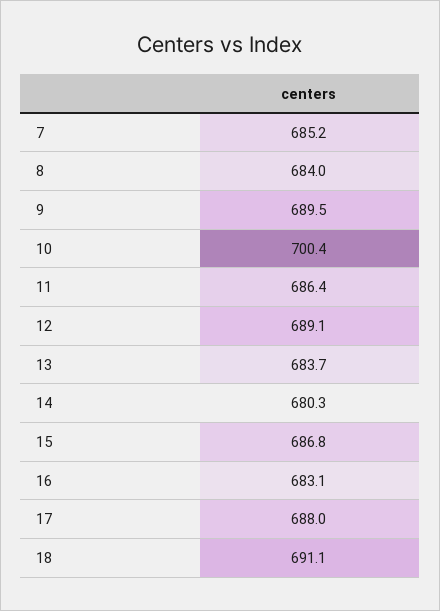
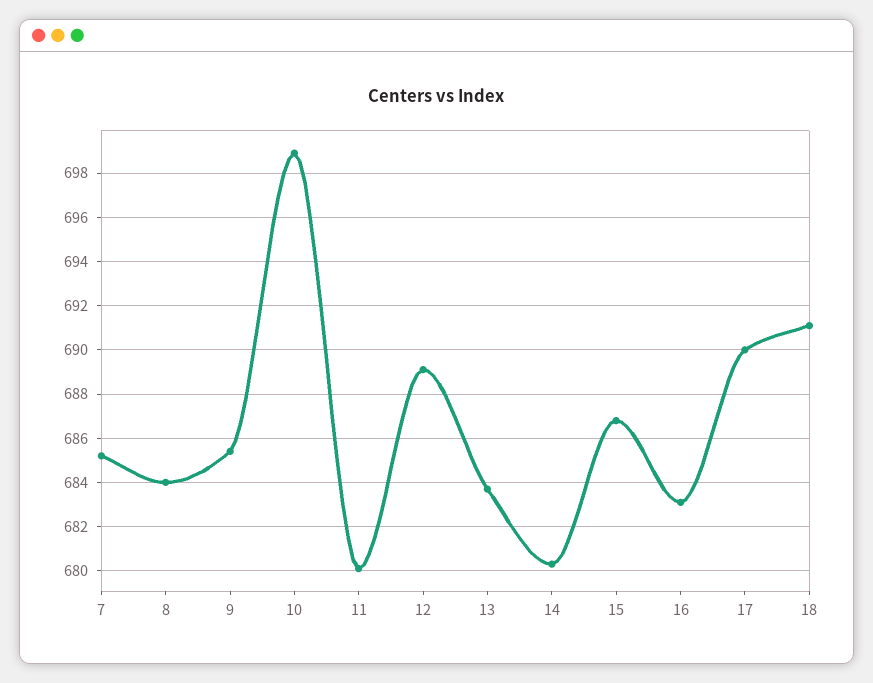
  {
    "7": 685.2,
    "8": 684,
-   "9": 689.5,
+   "9": 685.5,
-   "10": 700.4,
+   "10": 699,
-   "11": 686.4,
+   "11": 680,
    "12": 689.1,
    "13": 683.7,
    "14": 680.3,
    "15": 686.8,
    "16": 683.1,
-   "17": 688,
+   "17": 690,
    "18": 691.1
  }

